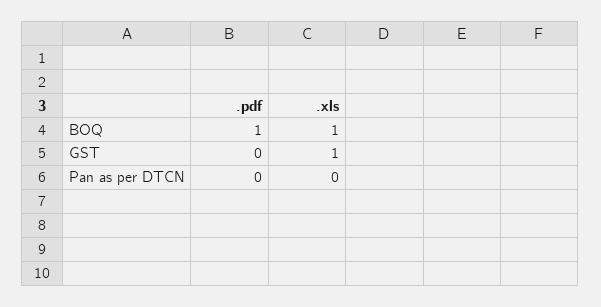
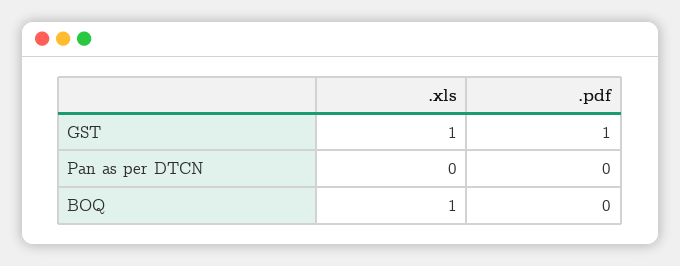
  {
    ".pdf": {
-     "BOQ": 1,
+     "BOQ": 0,
-     "GST": 0,
+     "GST": 1,
      "Pan as per DTCN": 0
    },
    ".xls": {
      "BOQ": 1,
      "GST": 1,
      "Pan as per DTCN": 0
    }
  }

